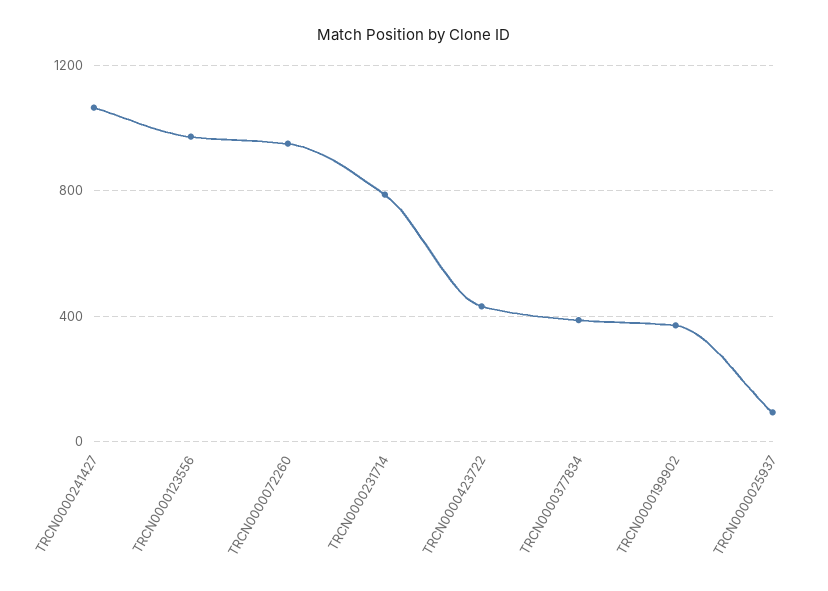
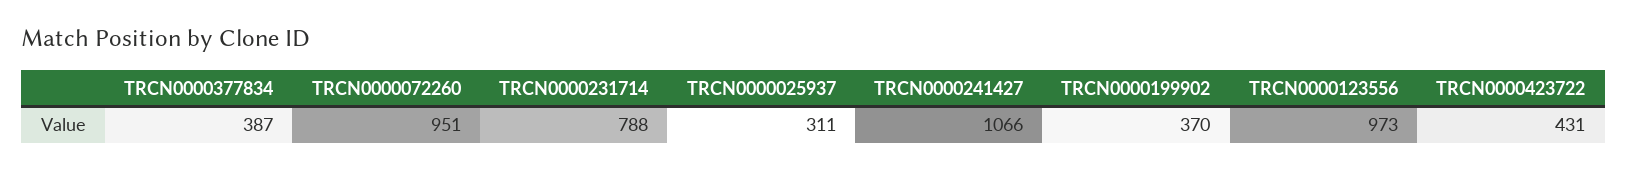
  {
    "TRCN0000241427": 1066,
    "TRCN0000123556": 973,
    "TRCN0000072260": 951,
    "TRCN0000231714": 788,
    "TRCN0000423722": 431,
    "TRCN0000377834": 387,
    "TRCN0000199902": 370,
-   "TRCN0000025937": 100
+   "TRCN0000025937": 311
  }

